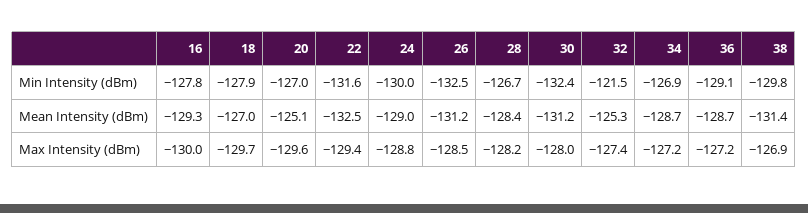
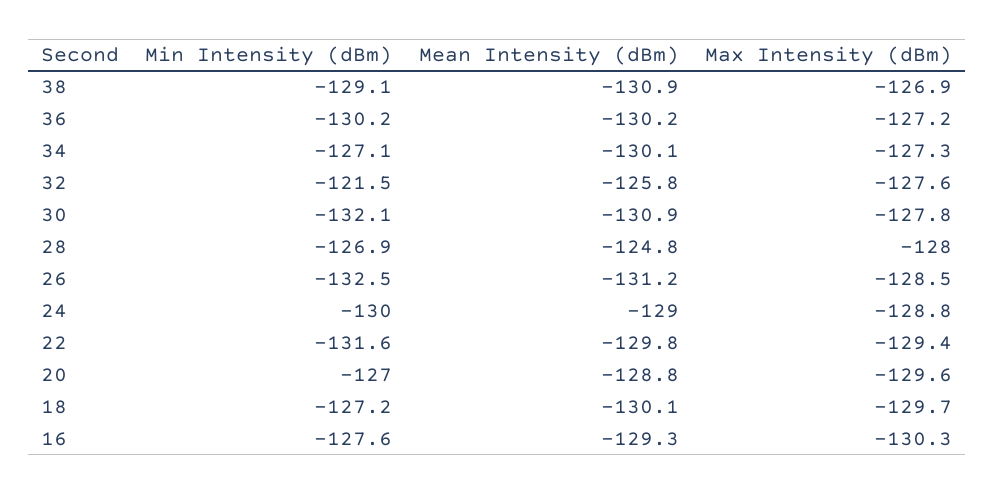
  {
    "16": {
-     "Min Intensity (dBm)": -127.8,
+     "Min Intensity (dBm)": -127.6,
      "Mean Intensity (dBm)": -129.3,
-     "Max Intensity (dBm)": -130
+     "Max Intensity (dBm)": -130.3
    },
    "18": {
-     "Min Intensity (dBm)": -127.9,
+     "Min Intensity (dBm)": -127.2,
-     "Mean Intensity (dBm)": -127,
+     "Mean Intensity (dBm)": -130.1,
      "Max Intensity (dBm)": -129.7
    },
    "20": {
      "Min Intensity (dBm)": -127,
-     "Mean Intensity (dBm)": -125.1,
+     "Mean Intensity (dBm)": -128.8,
      "Max Intensity (dBm)": -129.6
    },
    "22": {
      "Min Intensity (dBm)": -131.6,
-     "Mean Intensity (dBm)": -132.5,
+     "Mean Intensity (dBm)": -129.8,
      "Max Intensity (dBm)": -129.4
    },
    "24": {
      "Min Intensity (dBm)": -130,
      "Mean Intensity (dBm)": -129,
      "Max Intensity (dBm)": -128.8
    },
    "26": {
      "Min Intensity (dBm)": -132.5,
      "Mean Intensity (dBm)": -131.2,
      "Max Intensity (dBm)": -128.5
    },
    "28": {
-     "Min Intensity (dBm)": -126.7,
+     "Min Intensity (dBm)": -126.9,
-     "Mean Intensity (dBm)": -128.4,
+     "Mean Intensity (dBm)": -124.8,
-     "Max Intensity (dBm)": -128.2
+     "Max Intensity (dBm)": -128
    },
    "30": {
-     "Min Intensity (dBm)": -132.4,
+     "Min Intensity (dBm)": -132.1,
-     "Mean Intensity (dBm)": -131.2,
+     "Mean Intensity (dBm)": -130.9,
-     "Max Intensity (dBm)": -128
+     "Max Intensity (dBm)": -127.8
    },
    "32": {
      "Min Intensity (dBm)": -121.5,
-     "Mean Intensity (dBm)": -125.3,
+     "Mean Intensity (dBm)": -125.8,
-     "Max Intensity (dBm)": -127.4
+     "Max Intensity (dBm)": -127.6
    },
    "34": {
-     "Min Intensity (dBm)": -126.9,
+     "Min Intensity (dBm)": -127.1,
-     "Mean Intensity (dBm)": -128.7,
+     "Mean Intensity (dBm)": -130.1,
-     "Max Intensity (dBm)": -127.2
+     "Max Intensity (dBm)": -127.3
    },
    "36": {
-     "Min Intensity (dBm)": -129.1,
+     "Min Intensity (dBm)": -130.2,
-     "Mean Intensity (dBm)": -128.7,
+     "Mean Intensity (dBm)": -130.2,
      "Max Intensity (dBm)": -127.2
    },
    "38": {
-     "Min Intensity (dBm)": -129.8,
+     "Min Intensity (dBm)": -129.1,
-     "Mean Intensity (dBm)": -131.4,
+     "Mean Intensity (dBm)": -130.9,
      "Max Intensity (dBm)": -126.9
    }
  }

